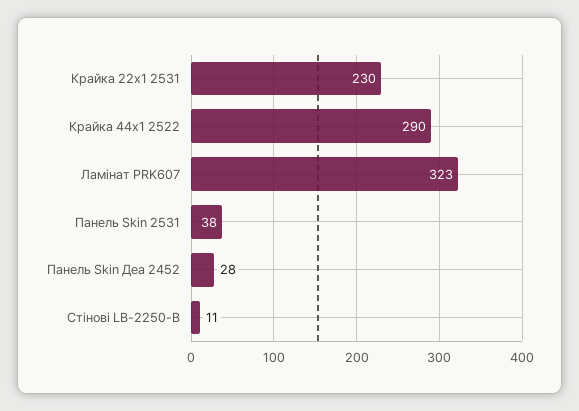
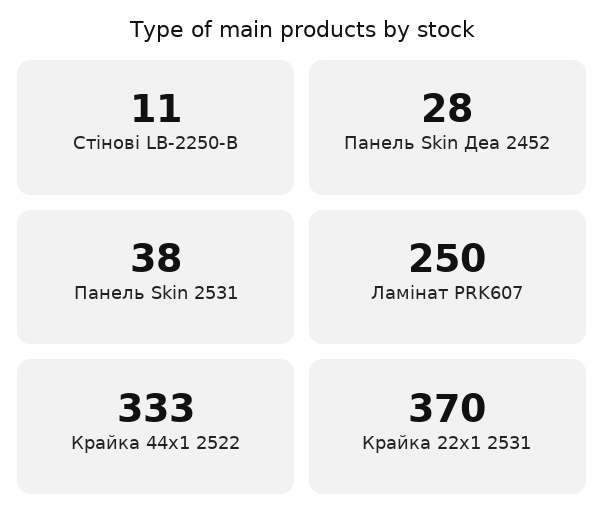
  {
-   "Крайка 22x1 2531": 230,
+   "Крайка 22x1 2531": 370,
-   "Крайка 44x1 2522": 290,
+   "Крайка 44x1 2522": 333,
-   "Ламінат PRK607": 323,
+   "Ламінат PRK607": 250,
    "Панель Skin 2531": 38,
    "Панель Skin Деа 2452": 28,
    "Стінові LB-2250-В": 11
  }

